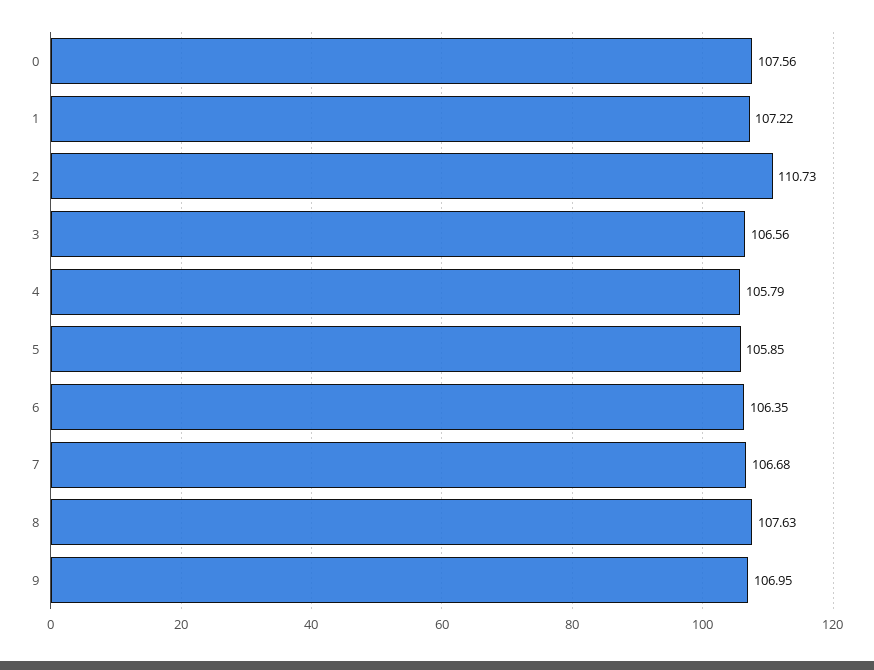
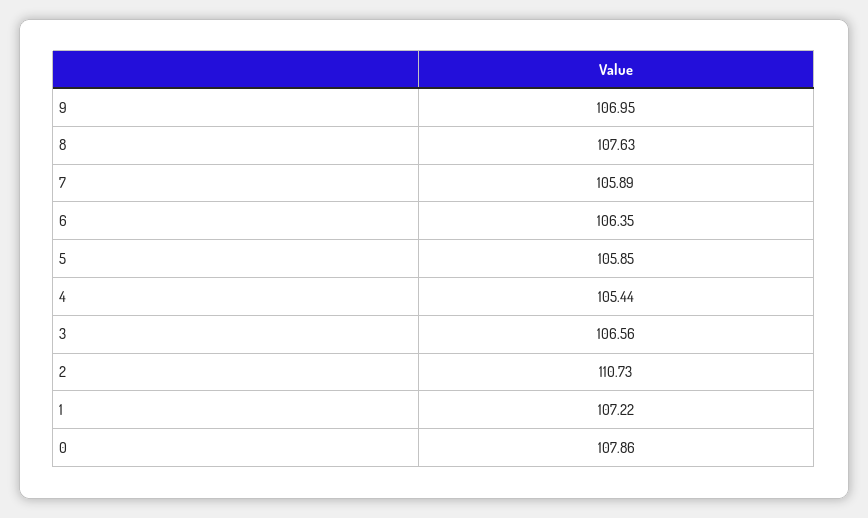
  {
-   "0": 107.56,
+   "0": 107.86,
    "1": 107.22,
    "2": 110.73,
    "3": 106.56,
-   "4": 105.79,
+   "4": 105.44,
    "5": 105.85,
    "6": 106.35,
-   "7": 106.68,
+   "7": 105.89,
    "8": 107.63,
    "9": 106.95
  }

